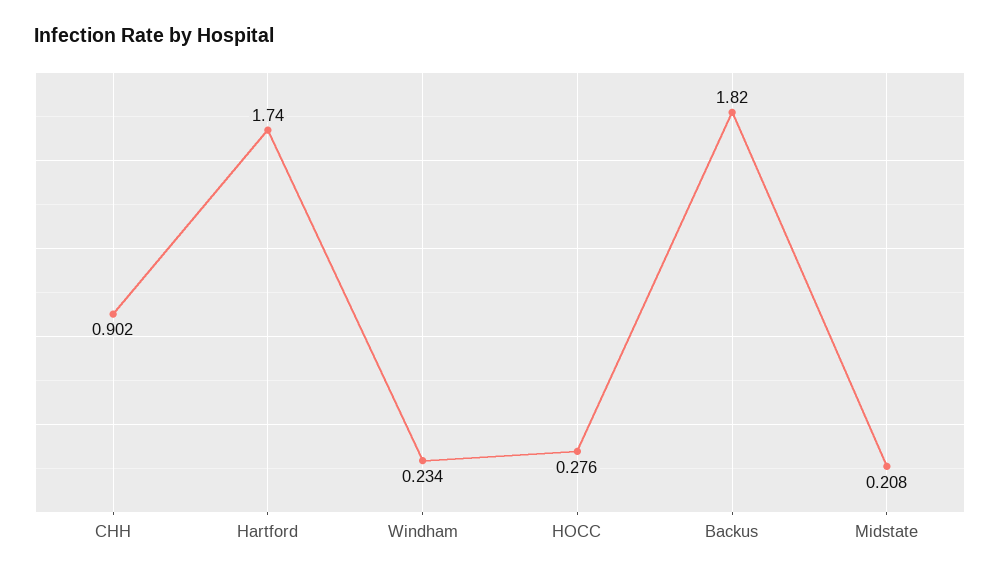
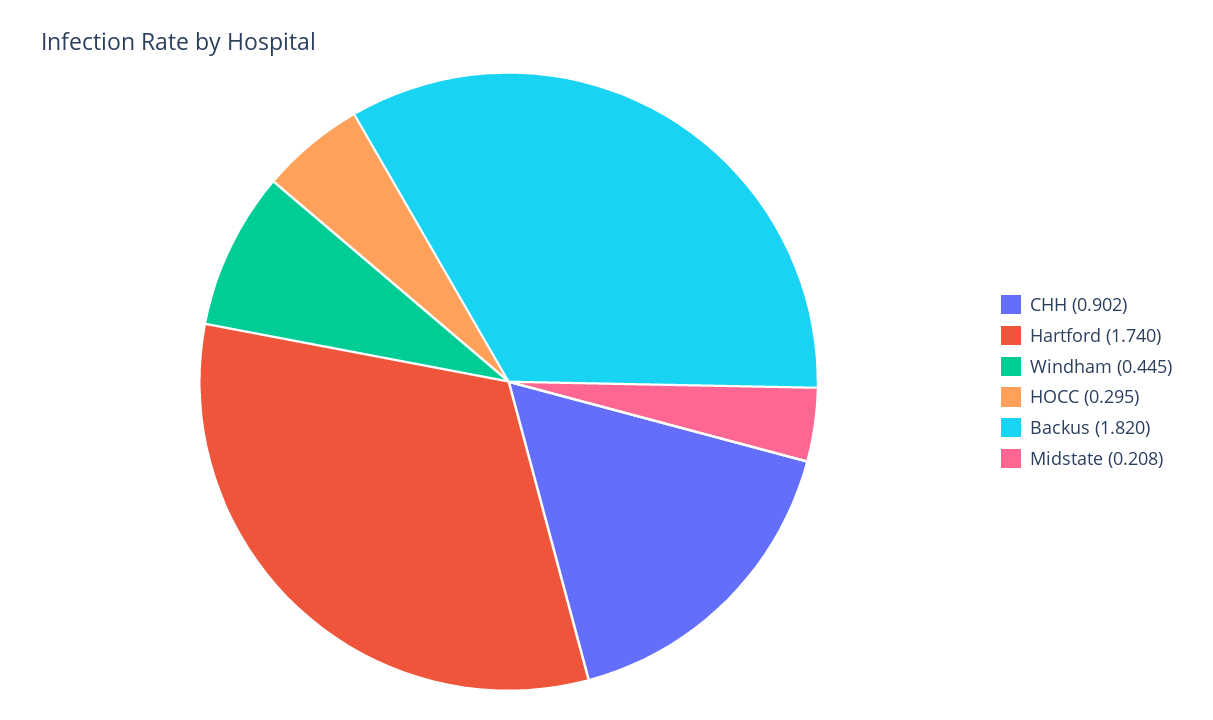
  {
    "CHH": 0.902,
    "Hartford": 1.74,
-   "Windham": 0.234,
+   "Windham": 0.445,
-   "HOCC": 0.276,
+   "HOCC": 0.295,
    "Backus": 1.82,
    "Midstate": 0.208
  }

